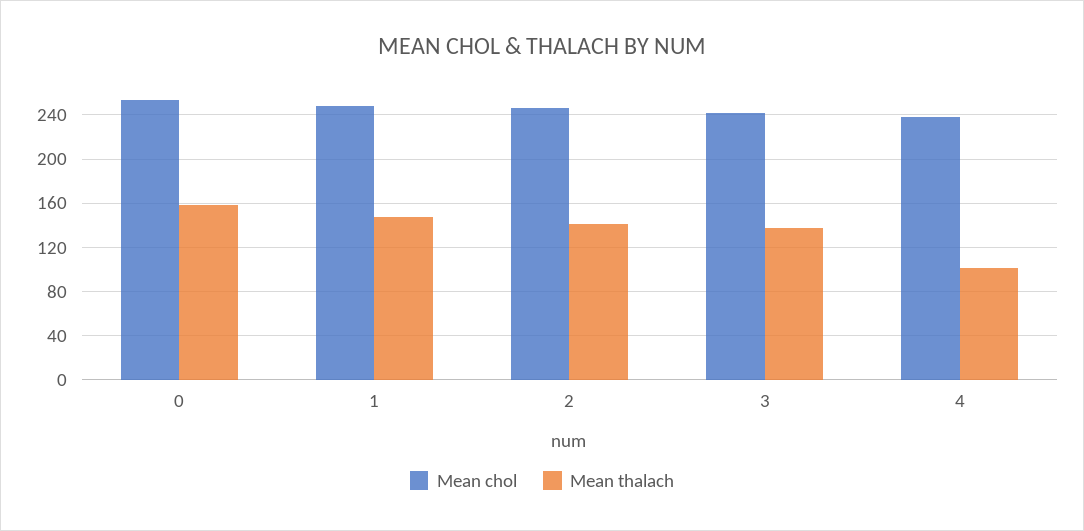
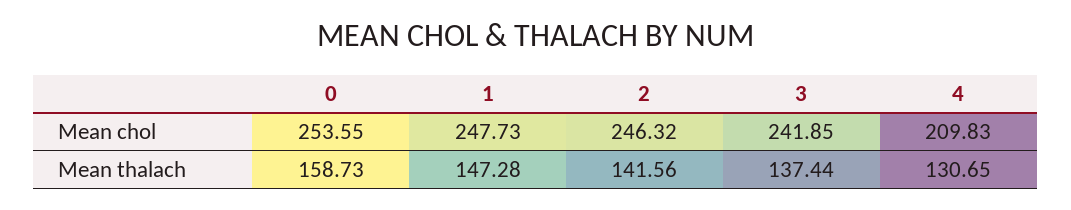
  {
    "Mean chol": {
      "0": 253.55,
      "1": 247.73,
      "2": 246.32,
      "3": 241.85,
-     "4": 240
+     "4": 209.83
    },
    "Mean thalach": {
      "0": 158.73,
      "1": 147.28,
      "2": 141.56,
      "3": 137.44,
-     "4": 100
+     "4": 130.65
    }
  }

